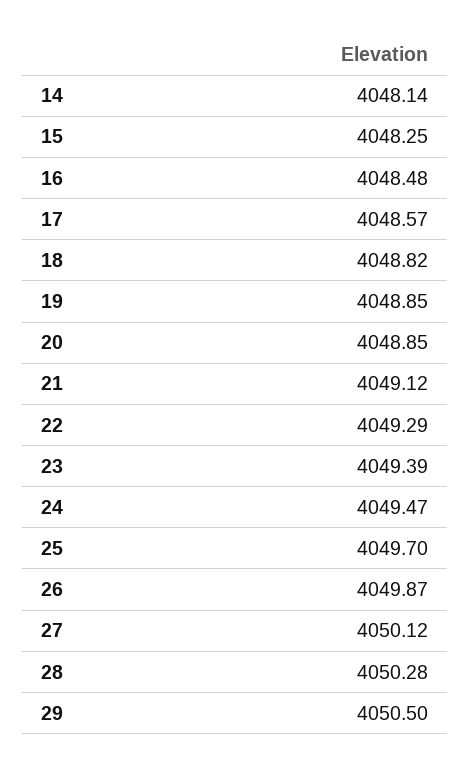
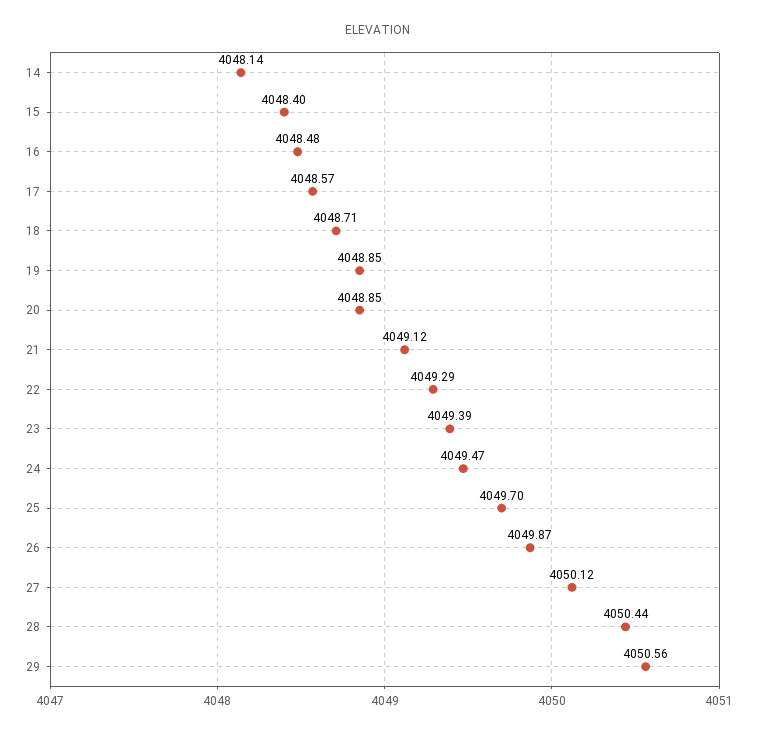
  {
    "14": 4048.14,
-   "15": 4048.25,
+   "15": 4048.4,
    "16": 4048.48,
    "17": 4048.57,
-   "18": 4048.82,
+   "18": 4048.71,
    "19": 4048.85,
    "20": 4048.85,
    "21": 4049.12,
    "22": 4049.29,
    "23": 4049.39,
    "24": 4049.47,
    "25": 4049.7,
    "26": 4049.87,
    "27": 4050.12,
-   "28": 4050.28,
+   "28": 4050.44,
-   "29": 4050.5
+   "29": 4050.56
  }

